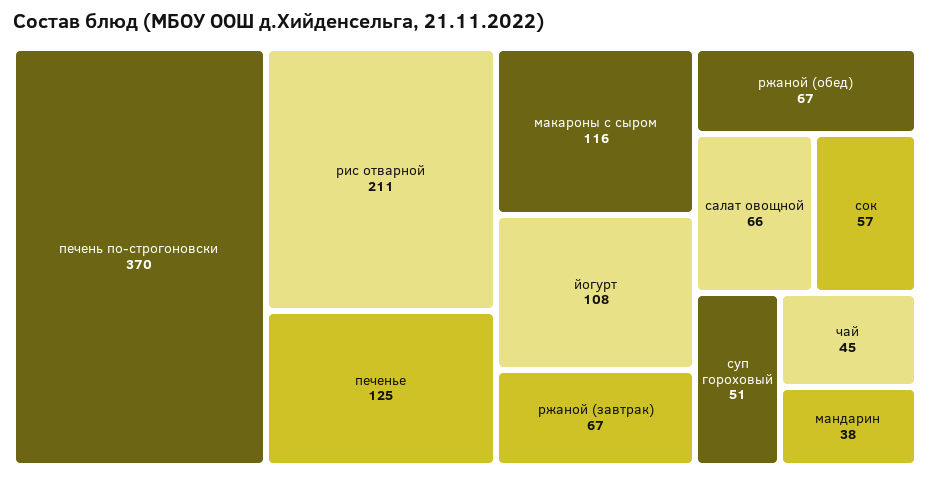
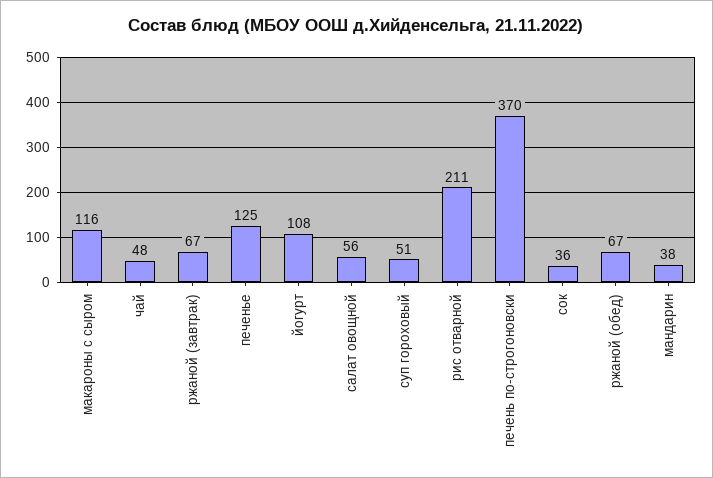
  {
    "печень по-строгоновски": 370,
    "рис отварной": 211,
    "печенье": 125,
    "макароны с сыром": 116,
    "йогурт": 108,
    "ржаной (завтрак)": 67,
    "ржаной (обед)": 67,
-   "салат овощной": 66,
+   "салат овощной": 56,
-   "сок": 57,
+   "сок": 36,
    "суп гороховый": 51,
-   "чай": 45,
+   "чай": 48,
    "мандарин": 38
  }

